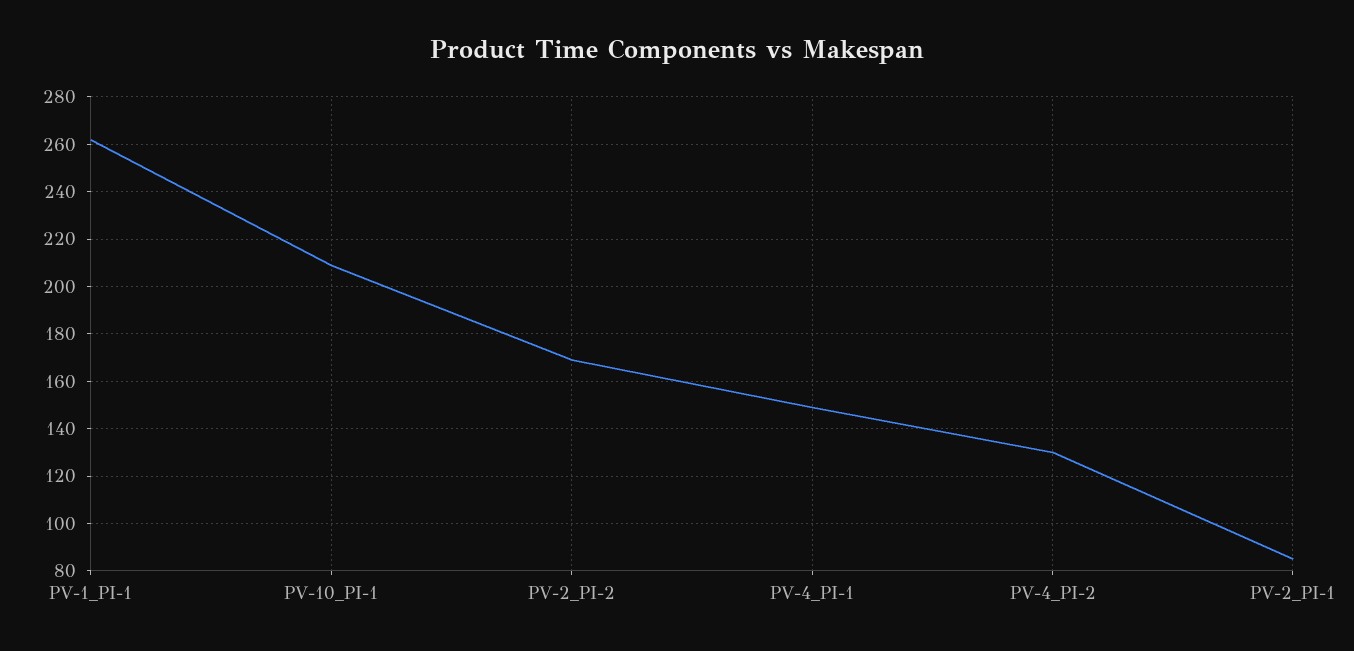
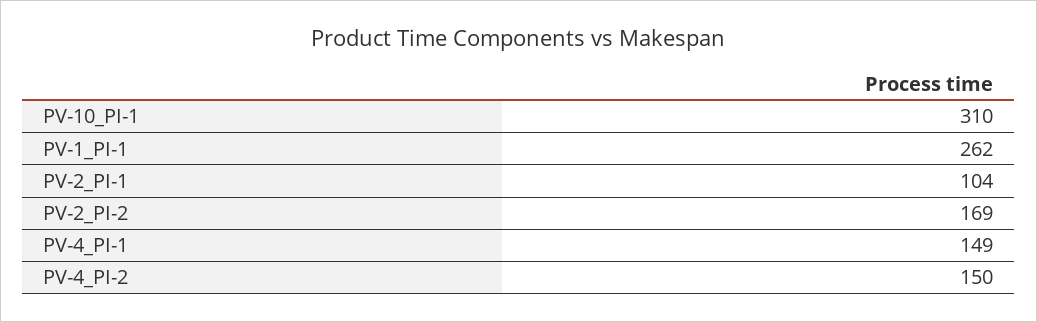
  {
    "PV-1_PI-1": 262,
-   "PV-10_PI-1": 210,
+   "PV-10_PI-1": 310,
    "PV-2_PI-2": 169,
    "PV-4_PI-1": 149,
-   "PV-4_PI-2": 130,
+   "PV-4_PI-2": 150,
-   "PV-2_PI-1": 85
+   "PV-2_PI-1": 104
  }

